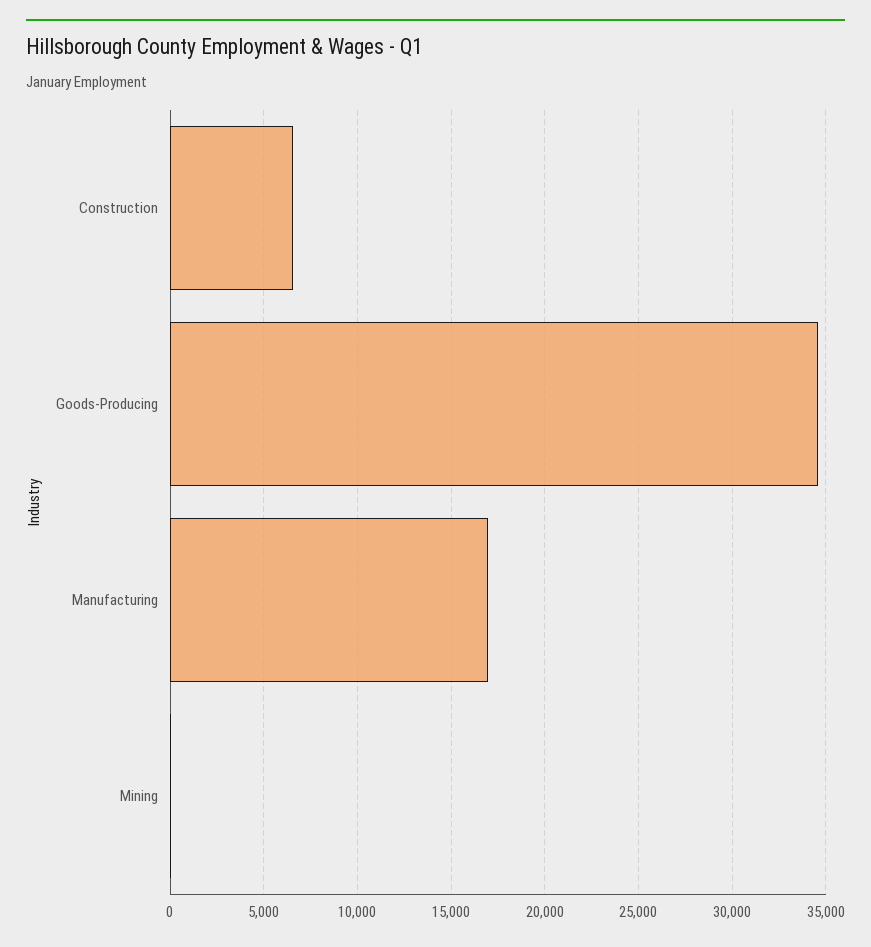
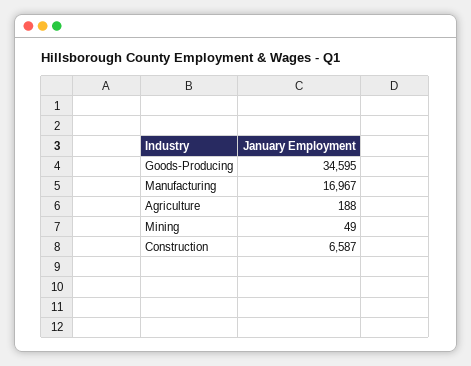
  {
    "Construction": 6587,
    "Goods-Producing": 34595,
    "Manufacturing": 16967,
-   "Mining": 49
+   "Mining": 49,
+   "Agriculture": 188
  }

